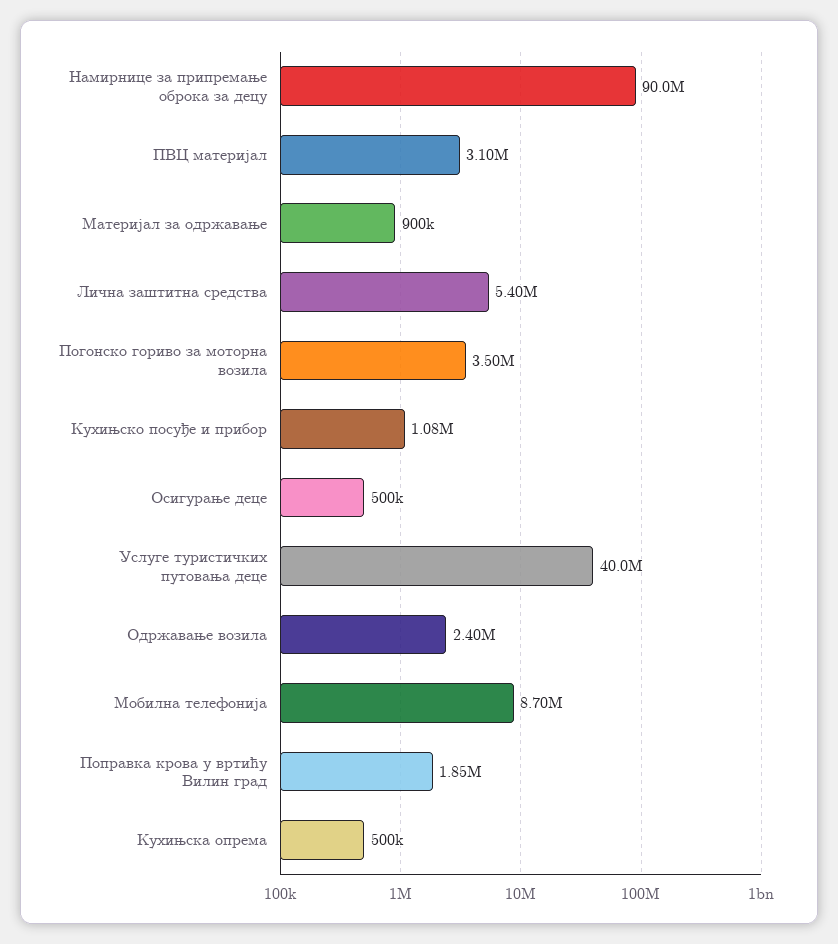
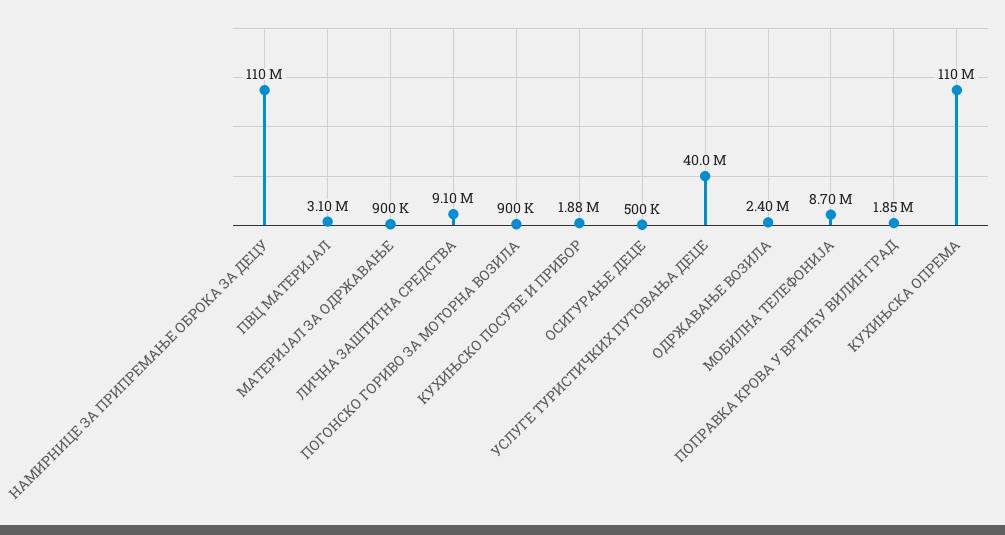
  {
-   "Намирнице за припремање оброка за децу": 90000000,
+   "Намирнице за припремање оброка за децу": 110000000,
    "ПВЦ материјал": 3100000,
    "Материјал за одржавање": 900000,
-   "Лична заштитна средства": 5400000,
+   "Лична заштитна средства": 9100000,
-   "Погонско гориво за моторна возила": 3500000,
+   "Погонско гориво за моторна возила": 900000,
-   "Кухињско посуђе и прибор": 1080000,
+   "Кухињско посуђе и прибор": 1880000,
    "Осигурање деце": 500000,
    "Услуге туристичких путовања деце": 40000000,
    "Одржавање возила": 2400000,
    "Мобилна телефонија": 8700000,
    "Поправка крова у вртићу Вилин град": 1850000,
-   "Кухињска опрема": 500000
+   "Кухињска опрема": 110000000
  }

